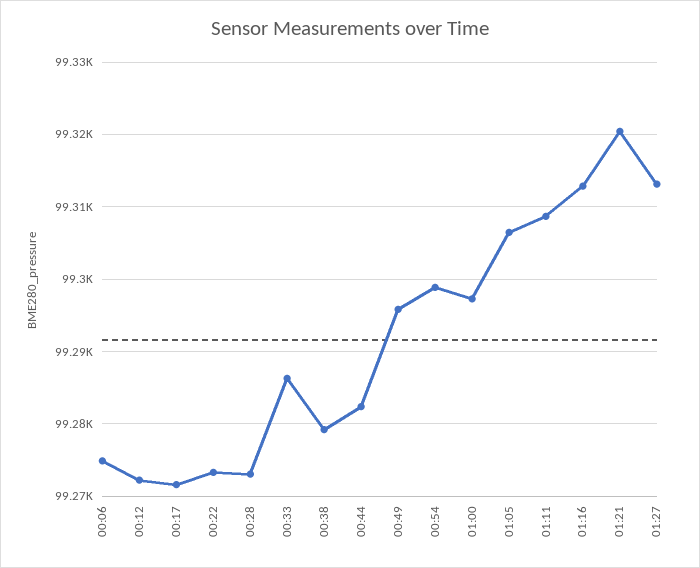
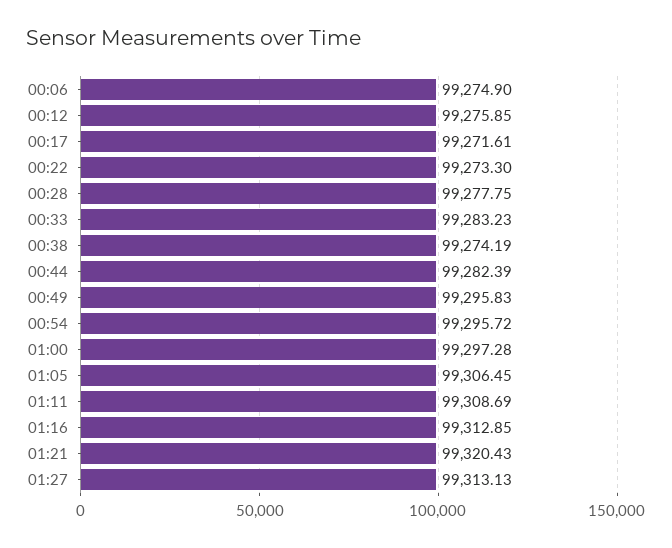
  {
    "00:06": 99274.9,
-   "00:12": 99272,
+   "00:12": 99275.85,
    "00:17": 99271.61,
    "00:22": 99273.3,
-   "00:28": 99273,
+   "00:28": 99277.75,
-   "00:33": 99286,
+   "00:33": 99283.23,
-   "00:38": 99279,
+   "00:38": 99274.19,
    "00:44": 99282.39,
    "00:49": 99295.83,
-   "00:54": 99299,
+   "00:54": 99295.72,
    "01:00": 99297.28,
    "01:05": 99306.45,
    "01:11": 99308.69,
    "01:16": 99312.85,
    "01:21": 99320.43,
    "01:27": 99313.13
  }

